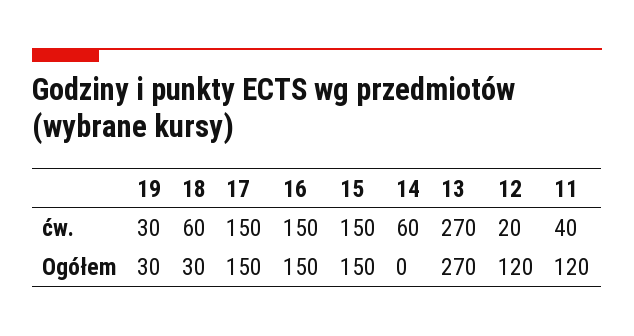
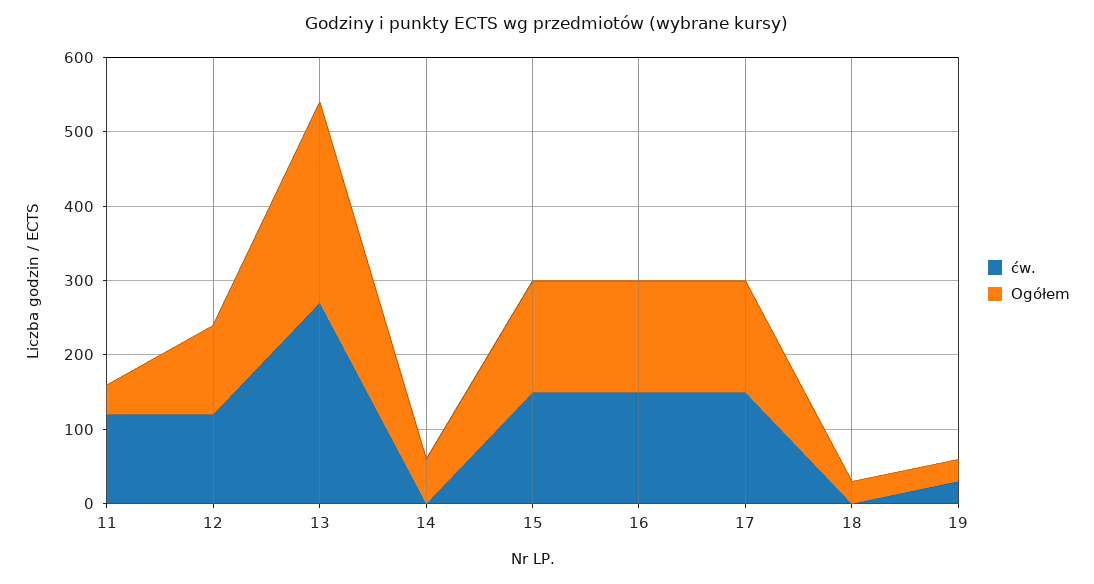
  {
    "ćw.": {
      "19": 30,
-     "18": 60,
+     "18": 0,
      "17": 150,
      "16": 150,
      "15": 150,
-     "14": 60,
+     "14": 0,
      "13": 270,
-     "12": 20,
+     "12": 120,
-     "11": 40
+     "11": 120
    },
    "Ogółem": {
      "19": 30,
      "18": 30,
      "17": 150,
      "16": 150,
      "15": 150,
-     "14": 0,
+     "14": 60,
      "13": 270,
      "12": 120,
-     "11": 120
+     "11": 40
    }
  }

